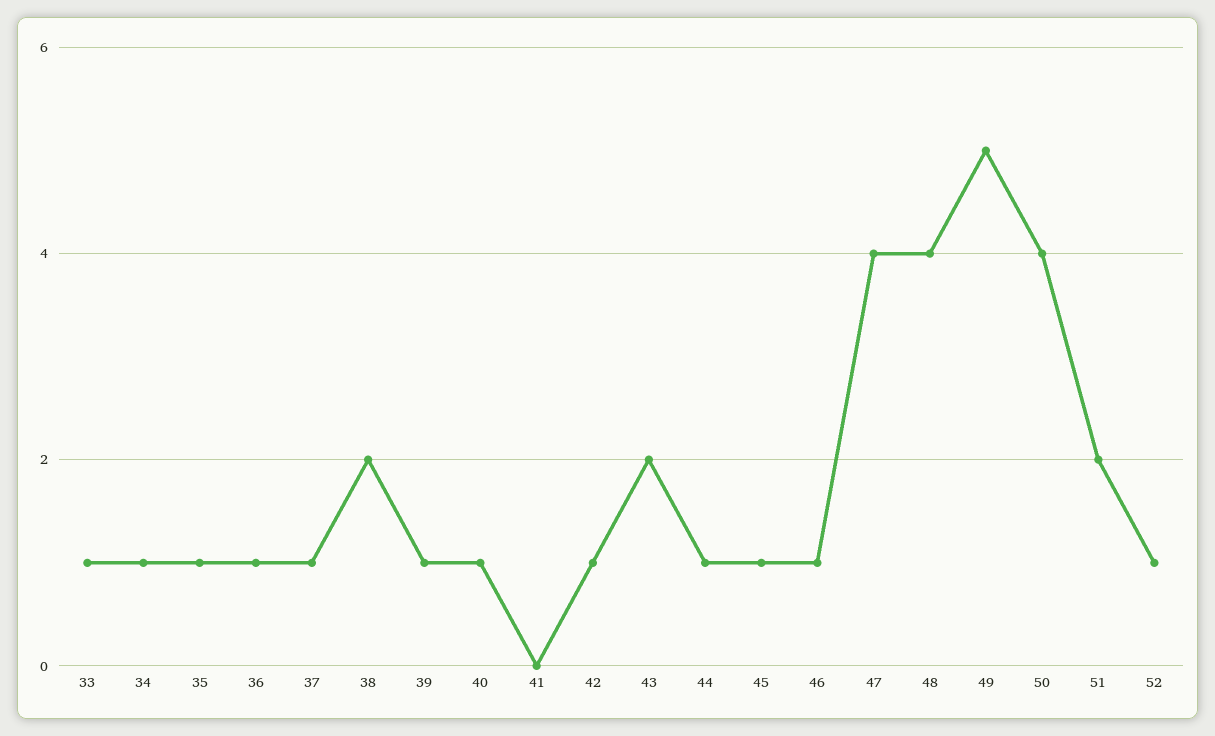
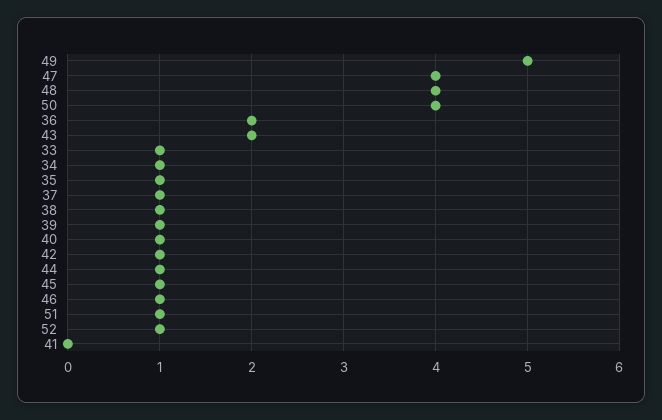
  {
    "33": 1,
    "34": 1,
    "35": 1,
-   "36": 1,
+   "36": 2,
    "37": 1,
-   "38": 2,
+   "38": 1,
    "39": 1,
    "40": 1,
    "41": 0,
    "42": 1,
    "43": 2,
    "44": 1,
    "45": 1,
    "46": 1,
    "47": 4,
    "48": 4,
    "49": 5,
    "50": 4,
-   "51": 2,
+   "51": 1,
    "52": 1
  }

